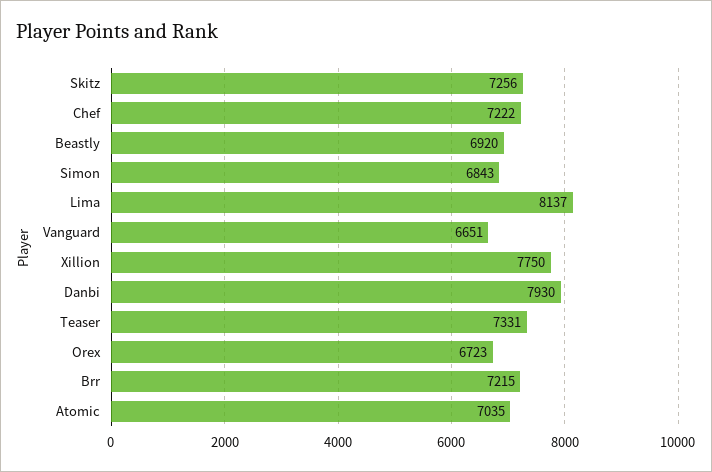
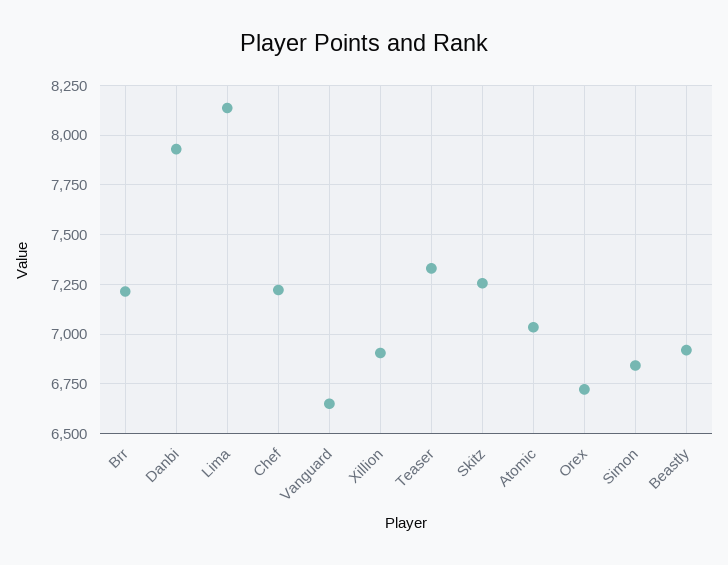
  {
    "Skitz": 7256,
    "Chef": 7222,
    "Beastly": 6920,
    "Simon": 6843,
    "Lima": 8137,
    "Vanguard": 6651,
-   "Xillion": 7750,
+   "Xillion": 6900,
    "Danbi": 7930,
    "Teaser": 7331,
    "Orex": 6723,
    "Brr": 7215,
    "Atomic": 7035
  }

